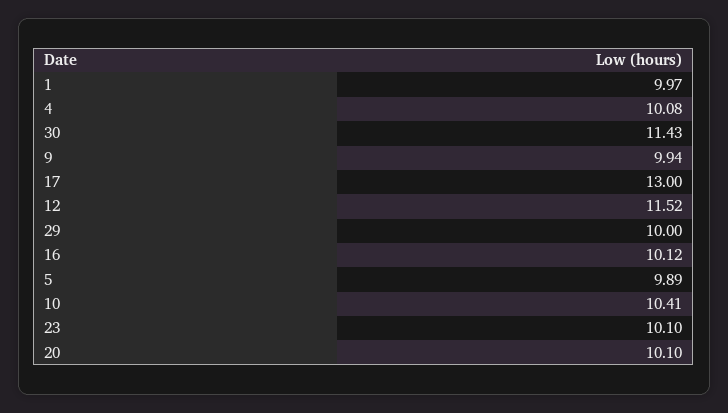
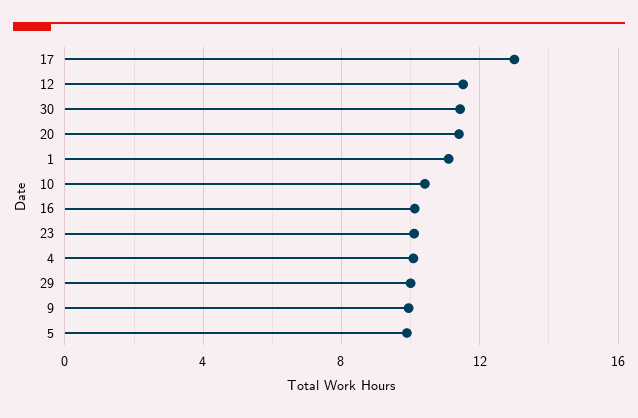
  {
-   "1": 9.97,
+   "1": 11,
    "4": 10.08,
    "30": 11.43,
    "9": 9.94,
    "17": 13,
    "12": 11.52,
    "29": 10,
    "16": 10.12,
    "5": 9.89,
    "10": 10.41,
    "23": 10.1,
-   "20": 10.1
+   "20": 11.5
  }

